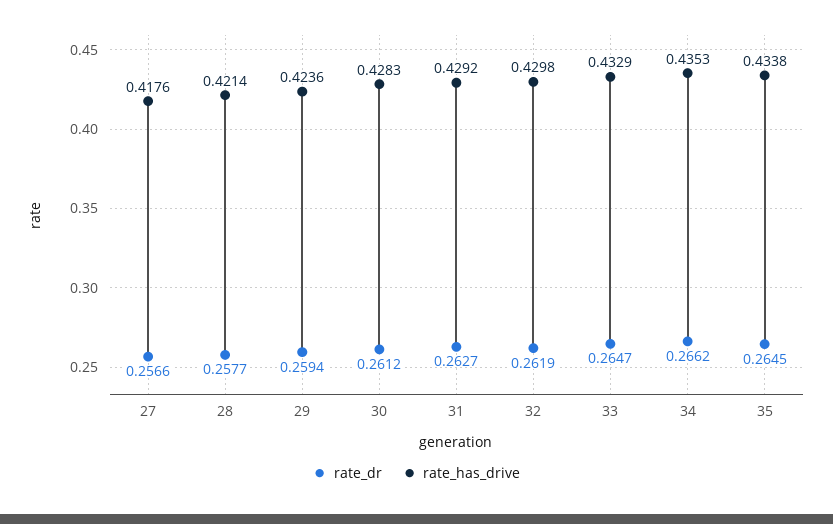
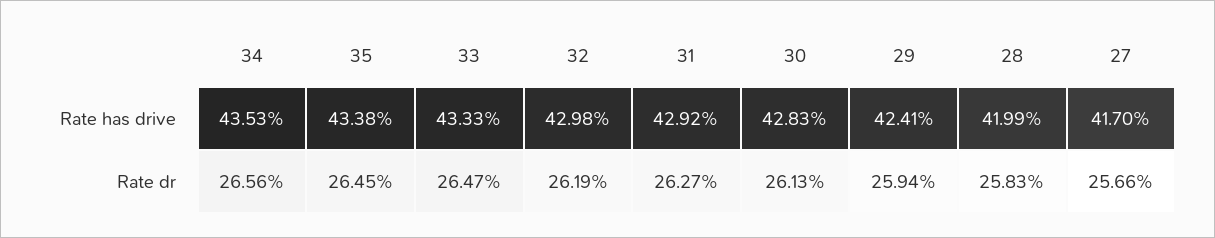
  {
    "rate_dr": {
      "27": 0.2566,
-     "28": 0.2577,
+     "28": 0.2583,
      "29": 0.2594,
-     "30": 0.2612,
+     "30": 0.2613,
      "31": 0.2627,
      "32": 0.2619,
      "33": 0.2647,
-     "34": 0.2662,
+     "34": 0.2656,
      "35": 0.2645
    },
    "rate_has_drive": {
-     "27": 0.4176,
+     "27": 0.417,
-     "28": 0.4214,
+     "28": 0.4199,
-     "29": 0.4236,
+     "29": 0.4241,
      "30": 0.4283,
      "31": 0.4292,
      "32": 0.4298,
-     "33": 0.4329,
+     "33": 0.4333,
      "34": 0.4353,
      "35": 0.4338
    }
  }

